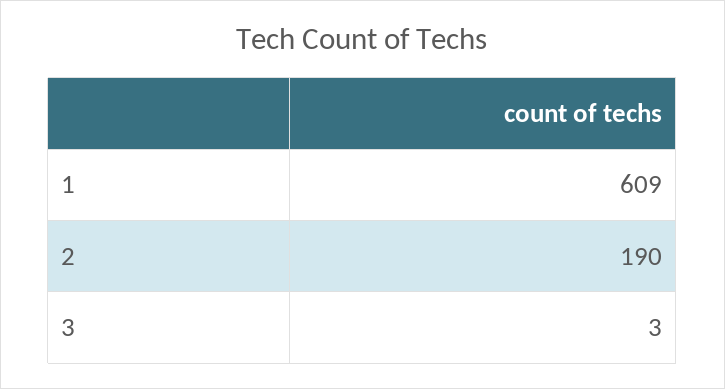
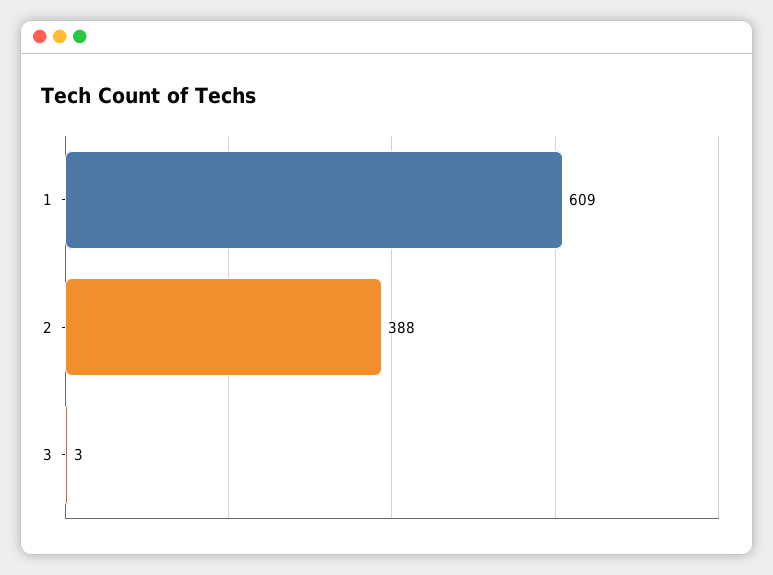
  {
    "1": 609,
-   "2": 190,
+   "2": 388,
    "3": 3
  }

